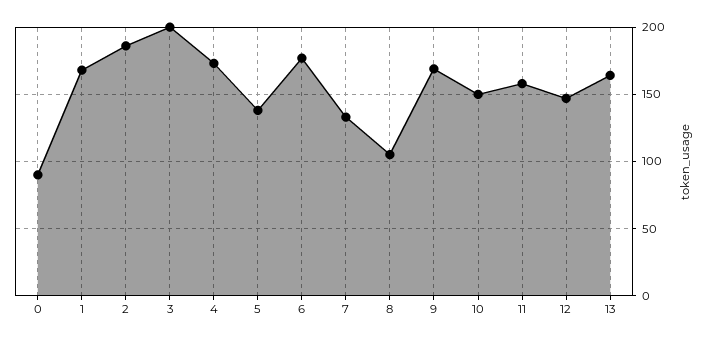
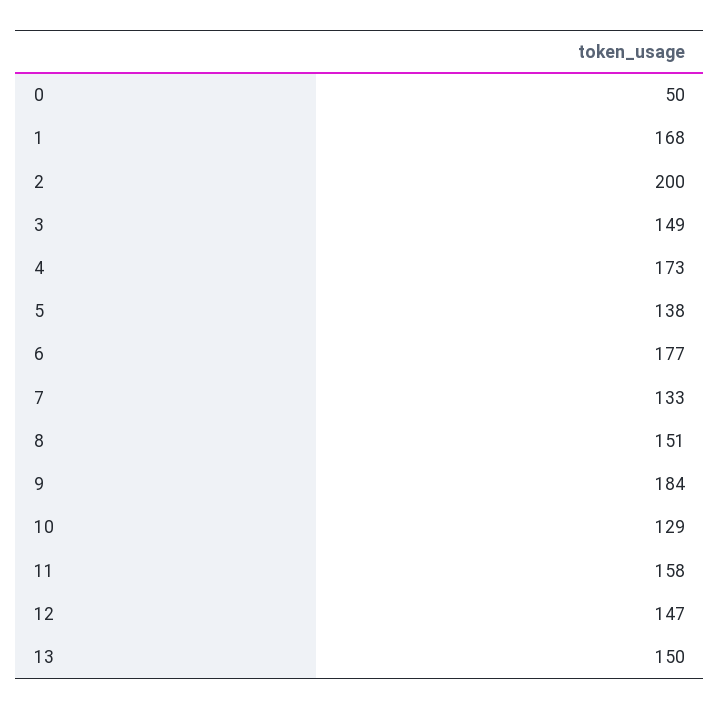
  {
-   "0": 90,
+   "0": 50,
    "1": 168,
-   "2": 185,
+   "2": 200,
-   "3": 200,
+   "3": 149,
    "4": 173,
    "5": 138,
    "6": 177,
    "7": 133,
-   "8": 105,
+   "8": 151,
-   "9": 170,
+   "9": 184,
-   "10": 150,
+   "10": 129,
    "11": 158,
    "12": 147,
-   "13": 165
+   "13": 150
  }

